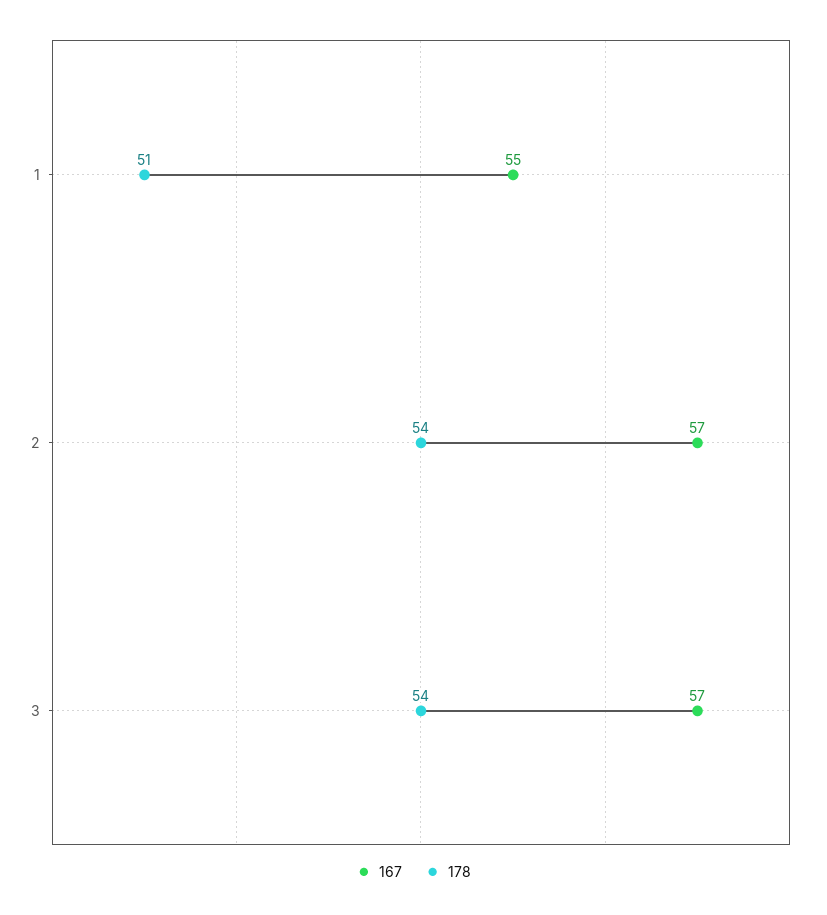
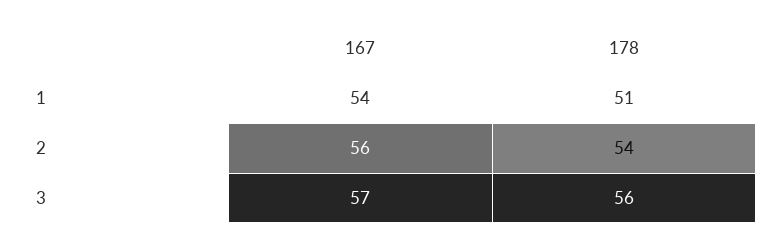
  {
    "167": {
-     "1": 55,
+     "1": 54,
-     "2": 57,
+     "2": 56,
      "3": 57
    },
    "178": {
      "1": 51,
      "2": 54,
-     "3": 54
+     "3": 56
    }
  }

